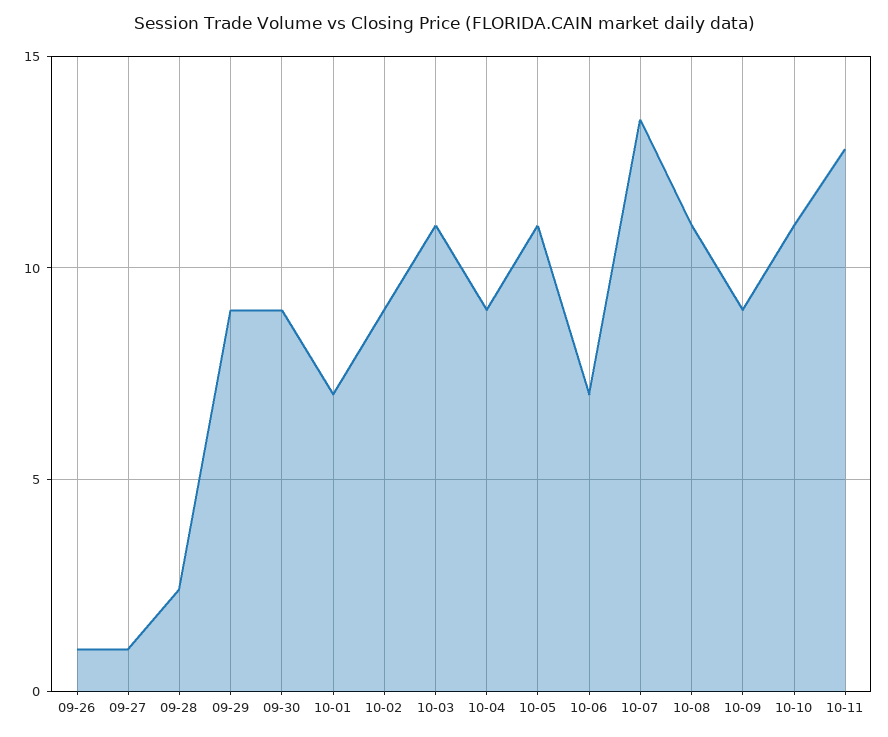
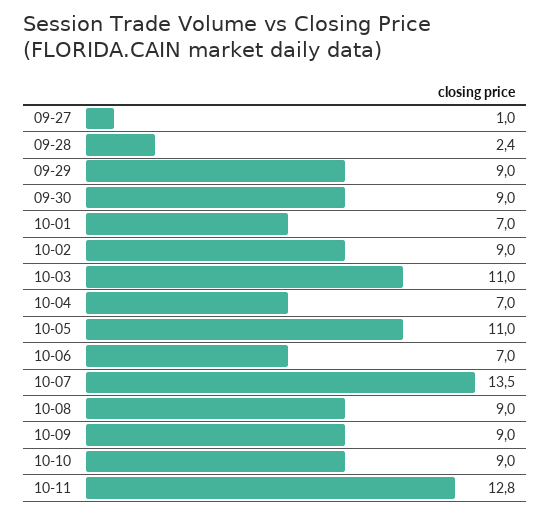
  {
-   "09-26": 1,
    "09-27": 1,
    "09-28": 2.4,
    "09-29": 9,
    "09-30": 9,
    "10-01": 7,
    "10-02": 9,
    "10-03": 11,
-   "10-04": 9,
+   "10-04": 7,
    "10-05": 11,
    "10-06": 7,
    "10-07": 13.5,
-   "10-08": 11,
+   "10-08": 9,
    "10-09": 9,
-   "10-10": 11,
+   "10-10": 9,
    "10-11": 12.8
  }

